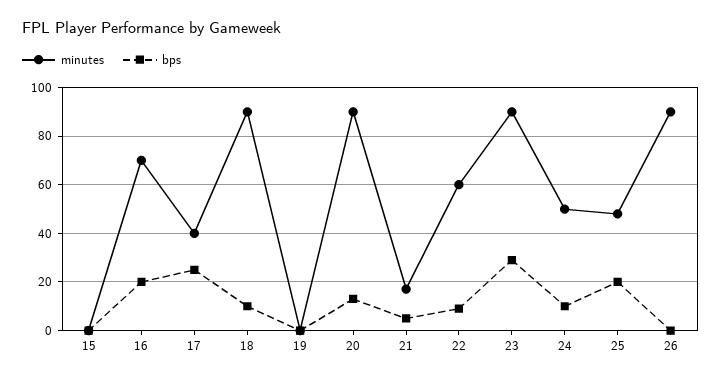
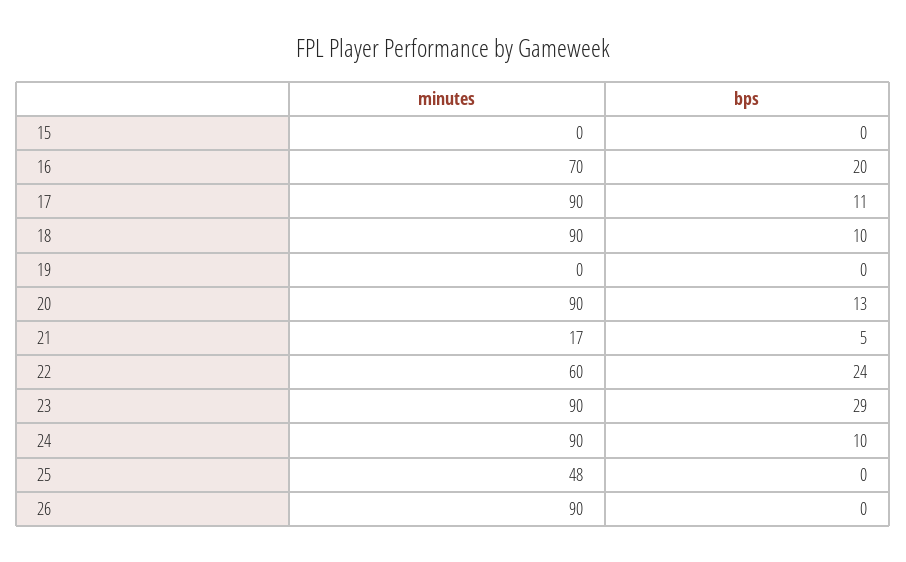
  {
    "minutes": {
      "15": 0,
      "16": 70,
-     "17": 40,
+     "17": 90,
      "18": 90,
      "19": 0,
      "20": 90,
      "21": 17,
      "22": 60,
      "23": 90,
-     "24": 50,
+     "24": 90,
      "25": 48,
      "26": 90
    },
    "bps": {
      "15": 0,
      "16": 20,
-     "17": 25,
+     "17": 11,
      "18": 10,
      "19": 0,
      "20": 13,
      "21": 5,
-     "22": 10,
+     "22": 24,
      "23": 29,
      "24": 10,
-     "25": 20,
+     "25": 0,
      "26": 0
    }
  }

